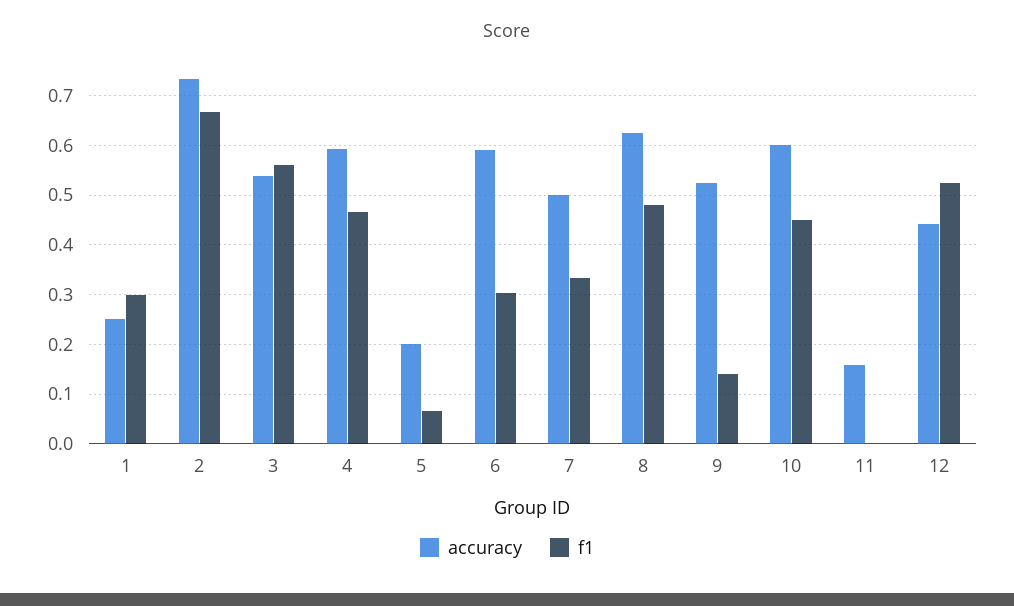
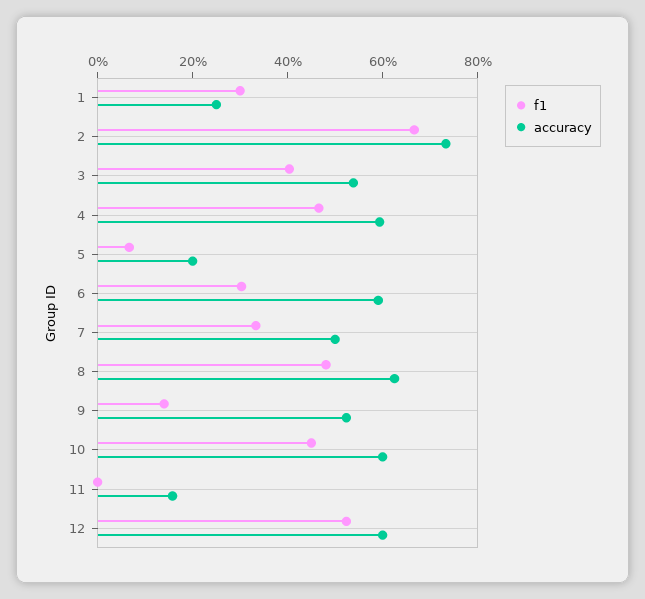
  {
    "accuracy": {
      "1": 0.26,
      "2": 0.74,
      "3": 0.54,
      "4": 0.6,
      "5": 0.2,
      "6": 0.6,
      "7": 0.5,
      "8": 0.62,
      "9": 0.52,
      "10": 0.6,
      "11": 0.16,
-     "12": 0.44
+     "12": 0.6
    },
    "f1": {
      "1": 0.3,
      "2": 0.66,
-     "3": 0.56,
+     "3": 0.4,
      "4": 0.46,
      "5": 0.06,
      "6": 0.3,
      "7": 0.34,
      "8": 0.48,
      "9": 0.14,
      "10": 0.46,
      "11": 0,
      "12": 0.52
    }
  }

